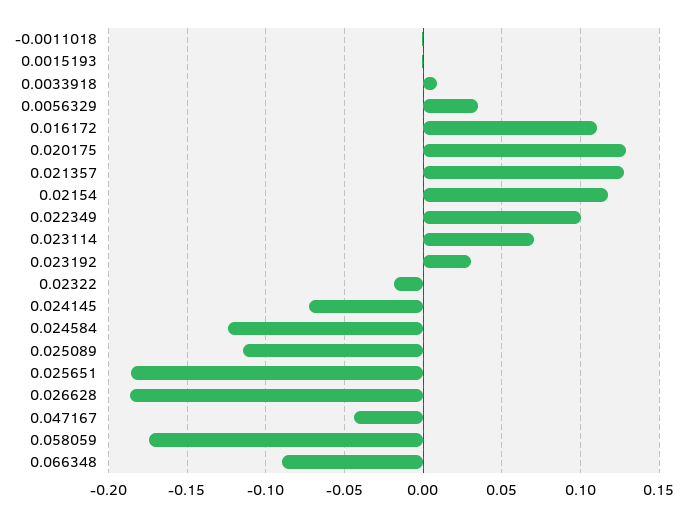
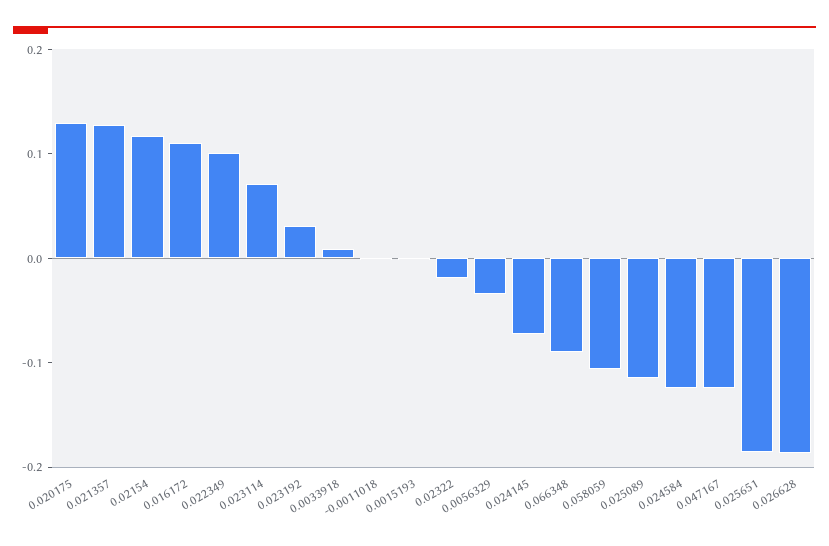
  {
    "-0.0011018": 0,
    "0.0015193": 0,
    "0.0033918": 0.01,
-   "0.0056329": 0.035,
+   "0.0056329": -0.04,
    "0.016172": 0.11,
    "0.020175": 0.13,
    "0.021357": 0.13,
    "0.02154": 0.115,
    "0.022349": 0.1,
    "0.023114": 0.07,
    "0.023192": 0.03,
    "0.02322": -0.02,
    "0.024145": -0.075,
    "0.024584": -0.125,
    "0.025089": -0.115,
    "0.025651": -0.185,
    "0.026628": -0.185,
-   "0.047167": -0.045,
+   "0.047167": -0.12,
-   "0.058059": -0.175,
+   "0.058059": -0.1,
    "0.066348": -0.09
  }

